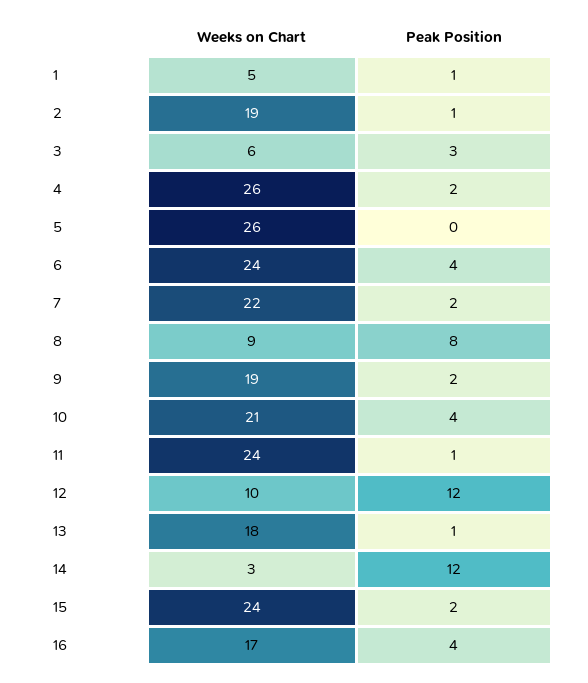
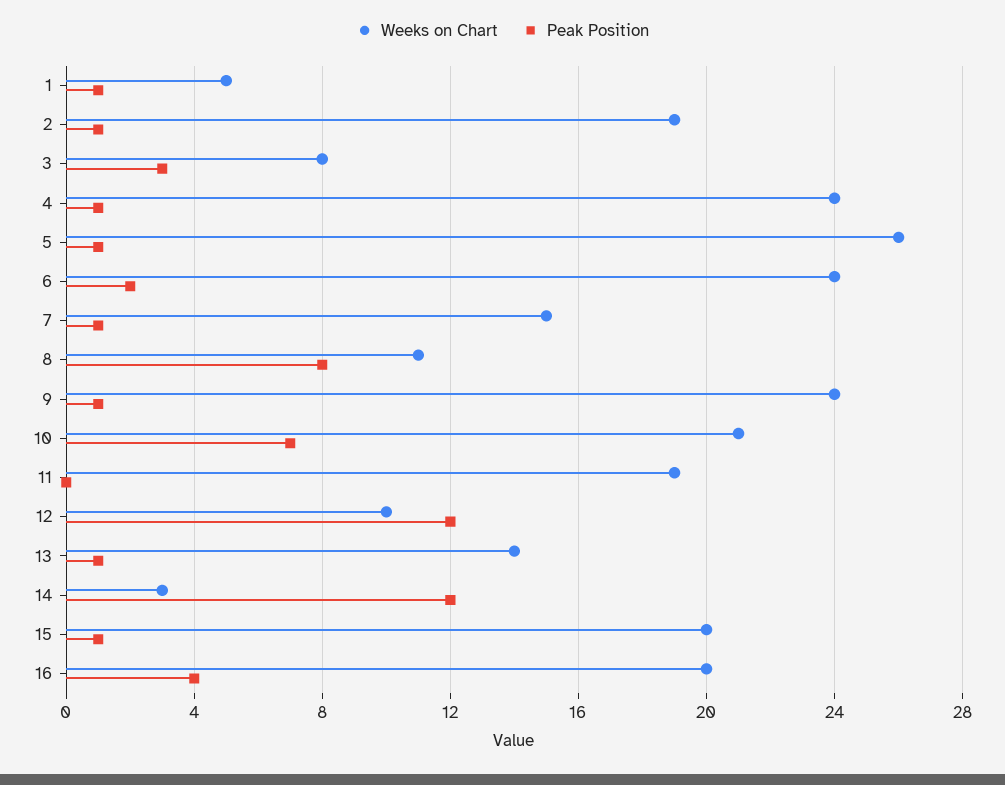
  {
    "Weeks on Chart": {
      "1": 5,
      "2": 19,
-     "3": 6,
+     "3": 8,
-     "4": 26,
+     "4": 24,
      "5": 26,
      "6": 24,
-     "7": 22,
+     "7": 15,
-     "8": 9,
+     "8": 11,
-     "9": 19,
+     "9": 24,
      "10": 21,
-     "11": 24,
+     "11": 19,
      "12": 10,
-     "13": 18,
+     "13": 14,
      "14": 3,
-     "15": 24,
+     "15": 20,
-     "16": 17
+     "16": 20
    },
    "Peak Position": {
      "1": 1,
      "2": 1,
      "3": 3,
-     "4": 2,
+     "4": 1,
-     "5": 0,
+     "5": 1,
-     "6": 4,
+     "6": 2,
-     "7": 2,
+     "7": 1,
      "8": 8,
-     "9": 2,
+     "9": 1,
-     "10": 4,
+     "10": 7,
-     "11": 1,
+     "11": 0,
      "12": 12,
      "13": 1,
      "14": 12,
-     "15": 2,
+     "15": 1,
      "16": 4
    }
  }

